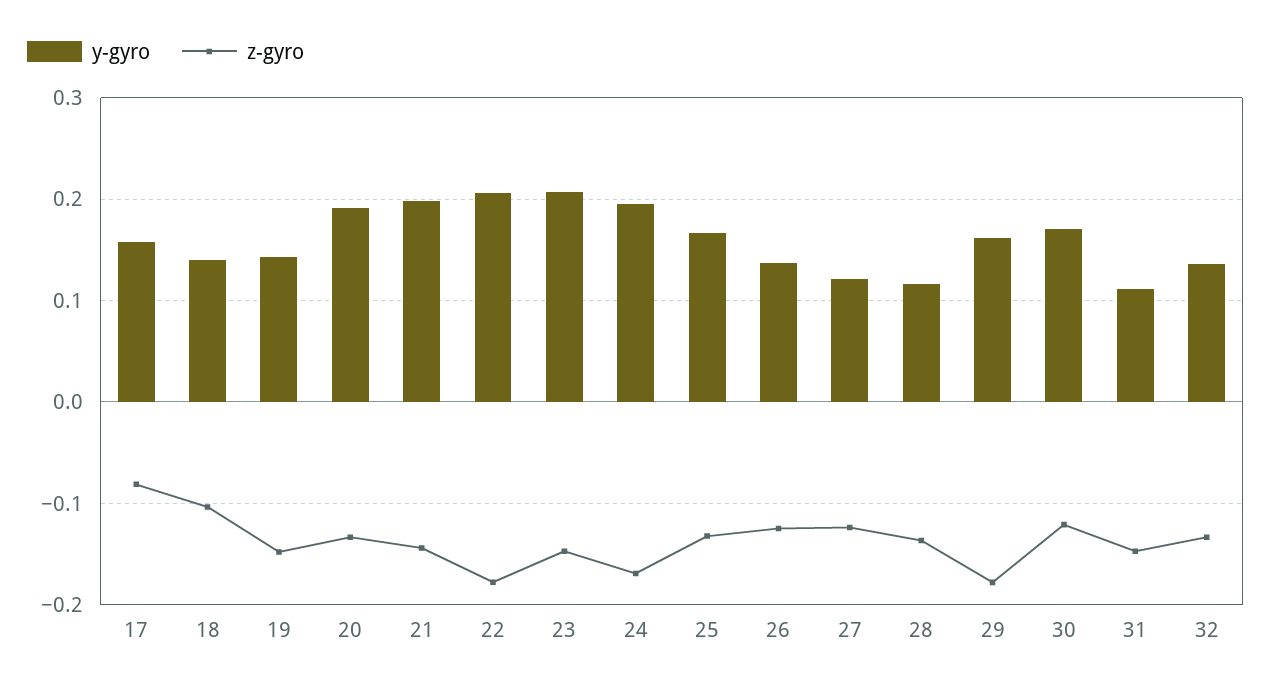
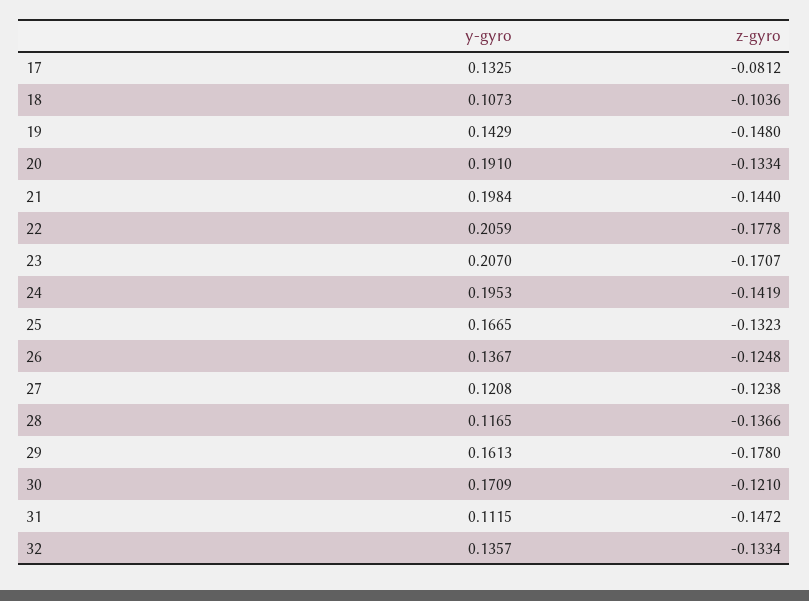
  {
    "y-gyro": {
-     "17": 0.16,
+     "17": 0.1325,
-     "18": 0.14,
+     "18": 0.1073,
      "19": 0.1429,
      "20": 0.191,
      "21": 0.1984,
      "22": 0.2059,
      "23": 0.207,
      "24": 0.1953,
      "25": 0.1665,
      "26": 0.1367,
      "27": 0.1208,
      "28": 0.1165,
      "29": 0.1613,
      "30": 0.1709,
      "31": 0.1115,
      "32": 0.1357
    },
    "z-gyro": {
      "17": -0.0812,
      "18": -0.1036,
      "19": -0.148,
      "20": -0.1334,
      "21": -0.144,
      "22": -0.1778,
-     "23": -0.15,
+     "23": -0.1707,
-     "24": -0.17,
+     "24": -0.1419,
      "25": -0.1323,
      "26": -0.1248,
      "27": -0.1238,
      "28": -0.1366,
      "29": -0.178,
      "30": -0.121,
      "31": -0.1472,
      "32": -0.1334
    }
  }

